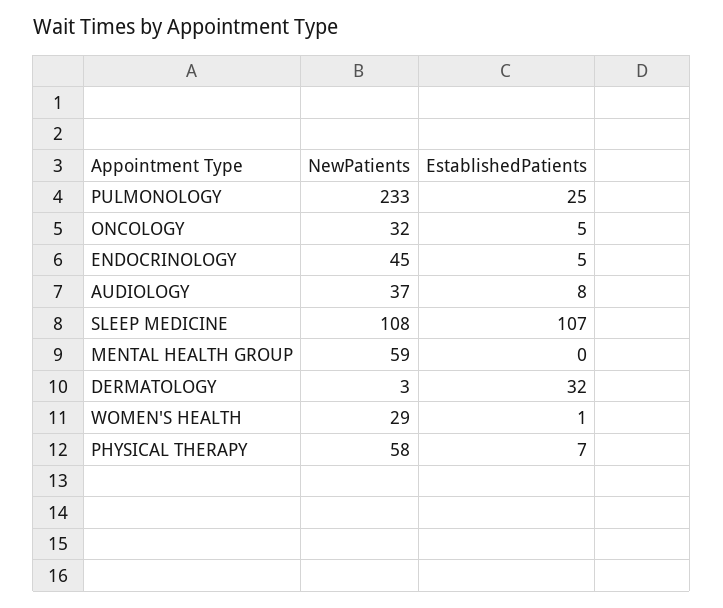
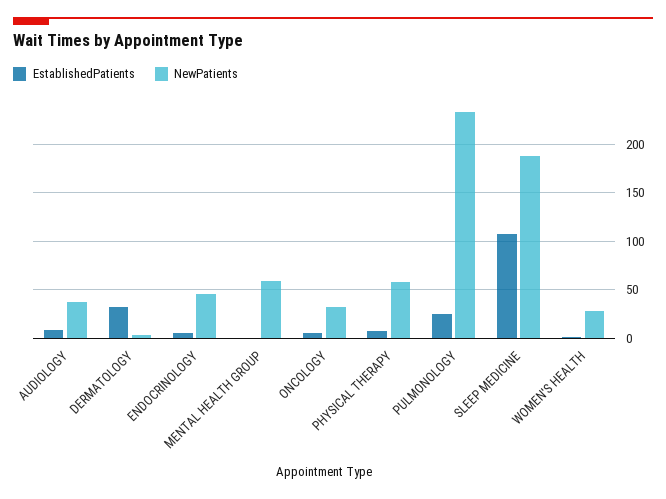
  {
    "NewPatients": {
      "PULMONOLOGY": 233,
      "ONCOLOGY": 32,
      "ENDOCRINOLOGY": 45,
      "AUDIOLOGY": 37,
-     "SLEEP MEDICINE": 108,
+     "SLEEP MEDICINE": 190,
      "MENTAL HEALTH GROUP": 59,
      "DERMATOLOGY": 3,
      "WOMEN'S HEALTH": 29,
      "PHYSICAL THERAPY": 58
    },
    "EstablishedPatients": {
      "PULMONOLOGY": 25,
      "ONCOLOGY": 5,
      "ENDOCRINOLOGY": 5,
      "AUDIOLOGY": 8,
      "SLEEP MEDICINE": 107,
      "MENTAL HEALTH GROUP": 0,
      "DERMATOLOGY": 32,
      "WOMEN'S HEALTH": 1,
      "PHYSICAL THERAPY": 7
    }
  }

